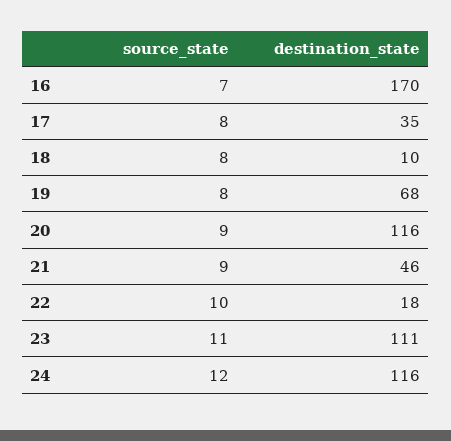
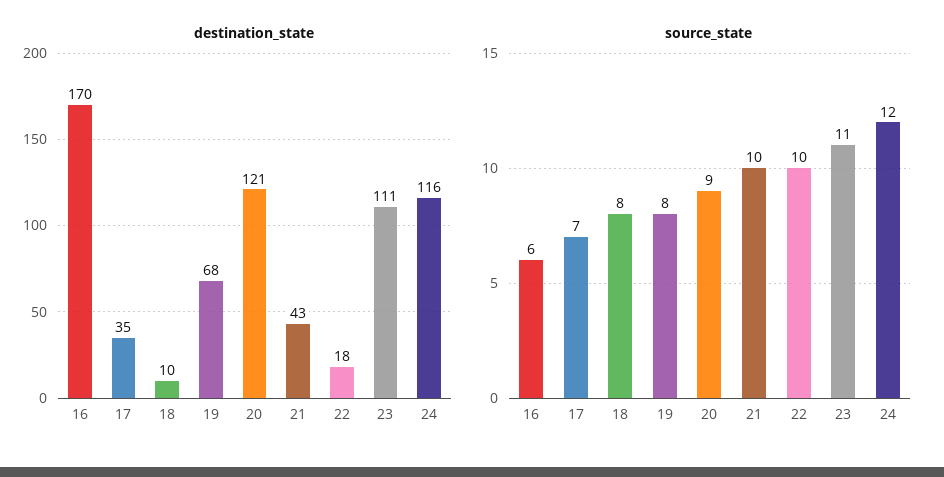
  {
    "source_state": {
-     "16": 7,
+     "16": 6,
-     "17": 8,
+     "17": 7,
      "18": 8,
      "19": 8,
      "20": 9,
-     "21": 9,
+     "21": 10,
      "22": 10,
      "23": 11,
      "24": 12
    },
    "destination_state": {
      "16": 170,
      "17": 35,
      "18": 10,
      "19": 68,
-     "20": 116,
+     "20": 121,
-     "21": 46,
+     "21": 43,
      "22": 18,
      "23": 111,
      "24": 116
    }
  }

